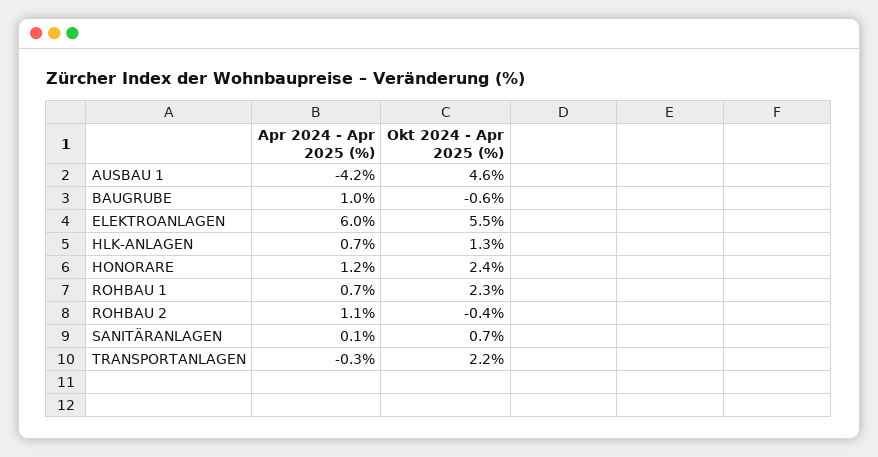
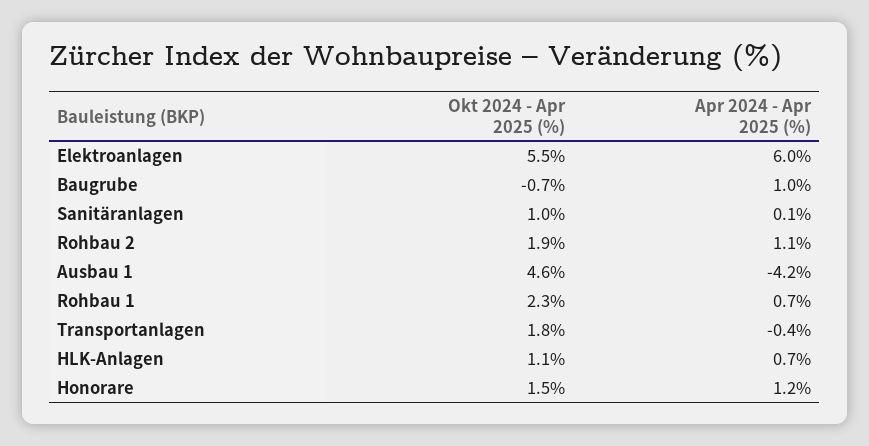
  {
    "Apr 2024 - Apr 2025 (%)": {
      "AUSBAU 1": -4.2,
      "BAUGRUBE": 1,
      "ELEKTROANLAGEN": 6,
      "HLK-ANLAGEN": 0.7,
      "HONORARE": 1.2,
      "ROHBAU 1": 0.7,
      "ROHBAU 2": 1.1,
      "SANITÄRANLAGEN": 0.1,
-     "TRANSPORTANLAGEN": -0.3
+     "TRANSPORTANLAGEN": -0.4
    },
    "Okt 2024 - Apr 2025 (%)": {
      "AUSBAU 1": 4.6,
-     "BAUGRUBE": -0.6,
+     "BAUGRUBE": -0.7,
      "ELEKTROANLAGEN": 5.5,
-     "HLK-ANLAGEN": 1.3,
+     "HLK-ANLAGEN": 1.1,
-     "HONORARE": 2.4,
+     "HONORARE": 1.5,
      "ROHBAU 1": 2.3,
-     "ROHBAU 2": -0.4,
+     "ROHBAU 2": 1.9,
-     "SANITÄRANLAGEN": 0.7,
+     "SANITÄRANLAGEN": 1,
-     "TRANSPORTANLAGEN": 2.2
+     "TRANSPORTANLAGEN": 1.8
    }
  }

